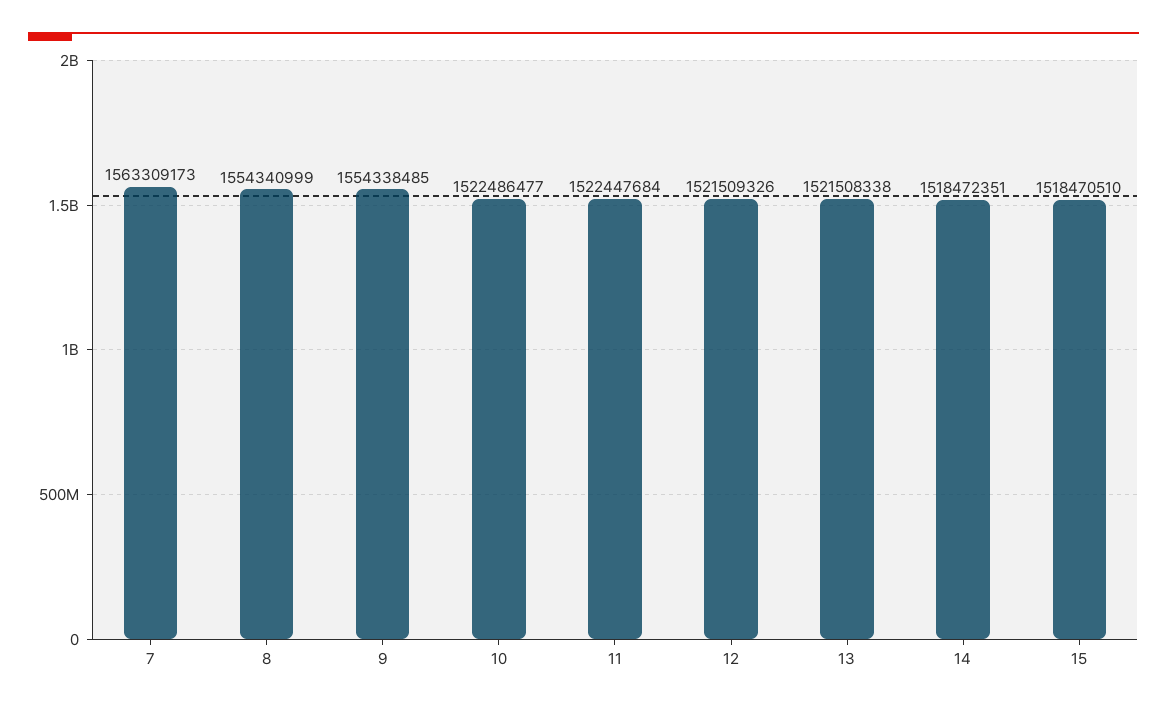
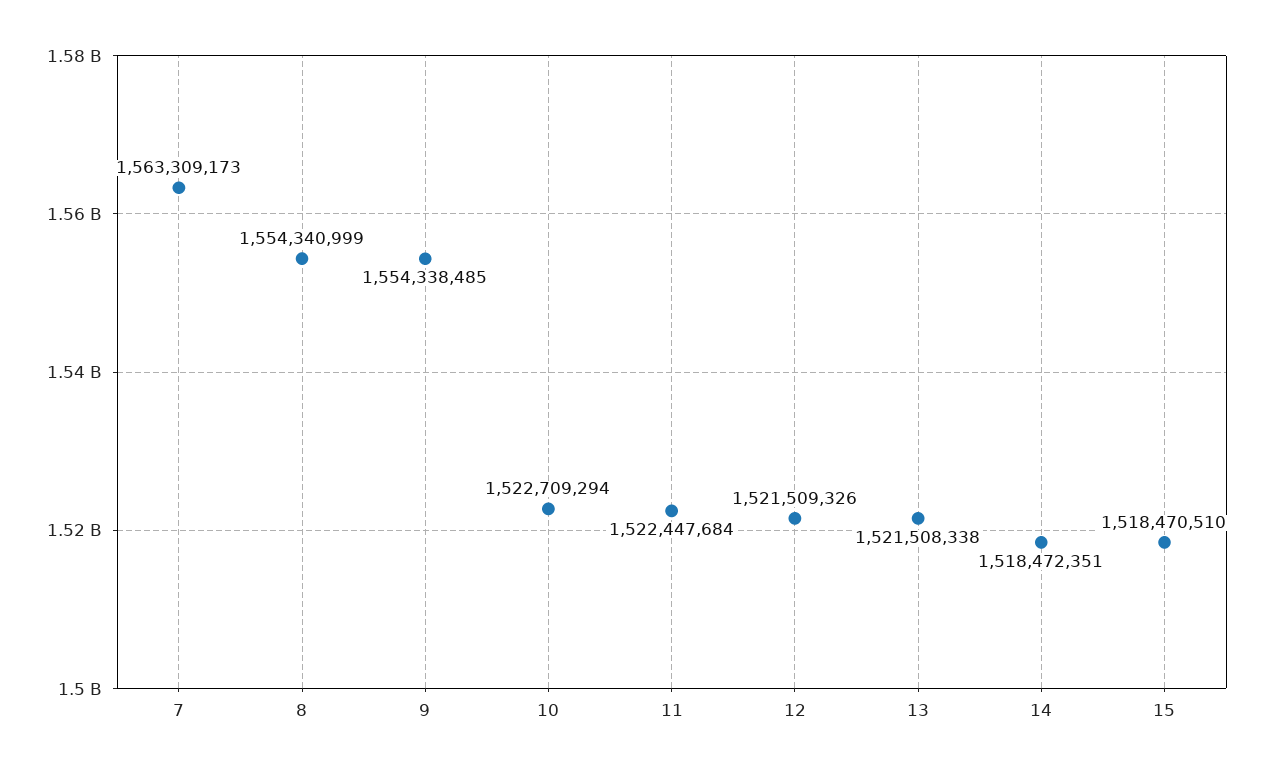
  {
    "7": 1563309173,
    "8": 1554340999,
    "9": 1554338485,
-   "10": 1522486477,
+   "10": 1522709294,
    "11": 1522447684,
    "12": 1521509326,
    "13": 1521508338,
    "14": 1518472351,
    "15": 1518470510
  }

